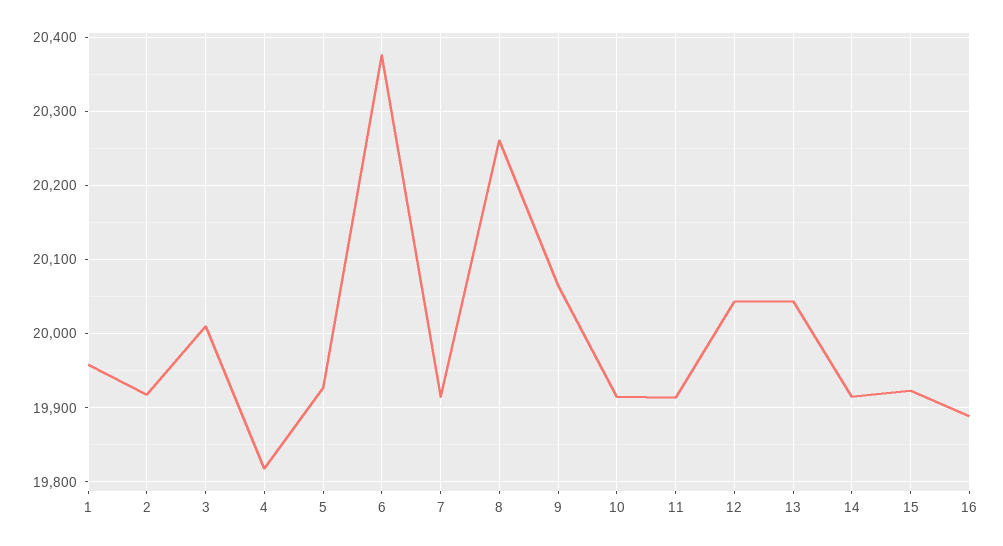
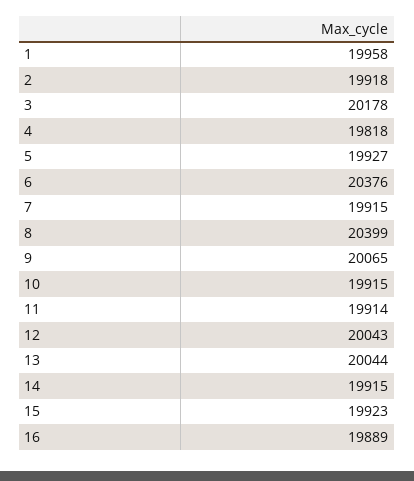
  {
    "1": 19958,
    "2": 19918,
-   "3": 20010,
+   "3": 20178,
    "4": 19818,
    "5": 19927,
    "6": 20376,
    "7": 19915,
-   "8": 20260,
+   "8": 20399,
    "9": 20065,
    "10": 19915,
    "11": 19914,
    "12": 20043,
    "13": 20044,
    "14": 19915,
    "15": 19923,
    "16": 19889
  }

